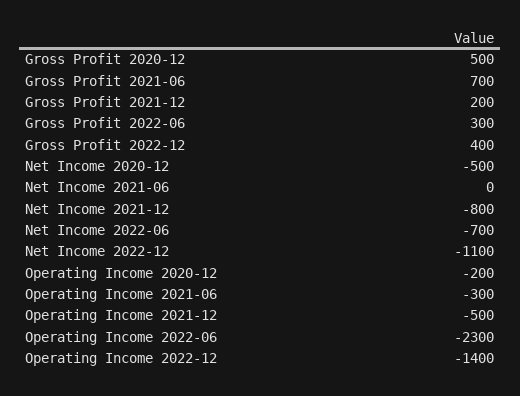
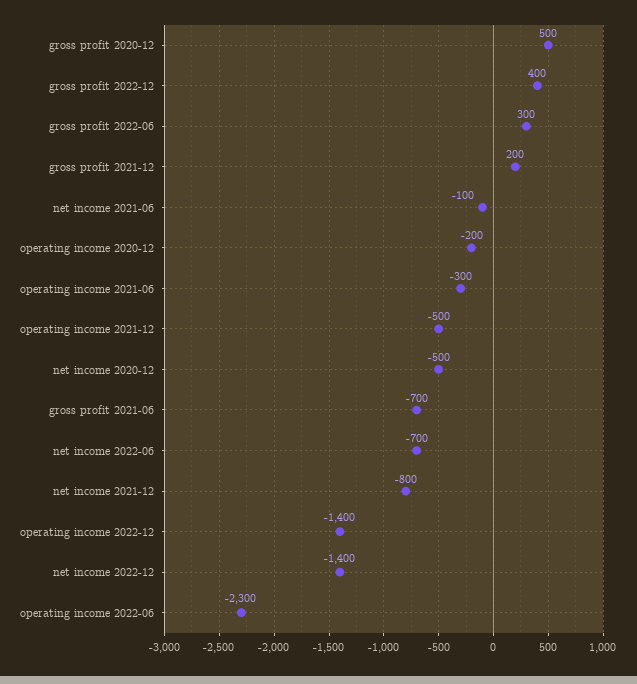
  {
    "Gross Profit 2020-12": 500,
-   "Gross Profit 2021-06": 700,
+   "Gross Profit 2021-06": -700,
    "Gross Profit 2021-12": 200,
    "Gross Profit 2022-06": 300,
    "Gross Profit 2022-12": 400,
    "Net Income 2020-12": -500,
-   "Net Income 2021-06": 0,
+   "Net Income 2021-06": -100,
    "Net Income 2021-12": -800,
    "Net Income 2022-06": -700,
-   "Net Income 2022-12": -1100,
+   "Net Income 2022-12": -1400,
    "Operating Income 2020-12": -200,
    "Operating Income 2021-06": -300,
    "Operating Income 2021-12": -500,
    "Operating Income 2022-06": -2300,
    "Operating Income 2022-12": -1400
  }

